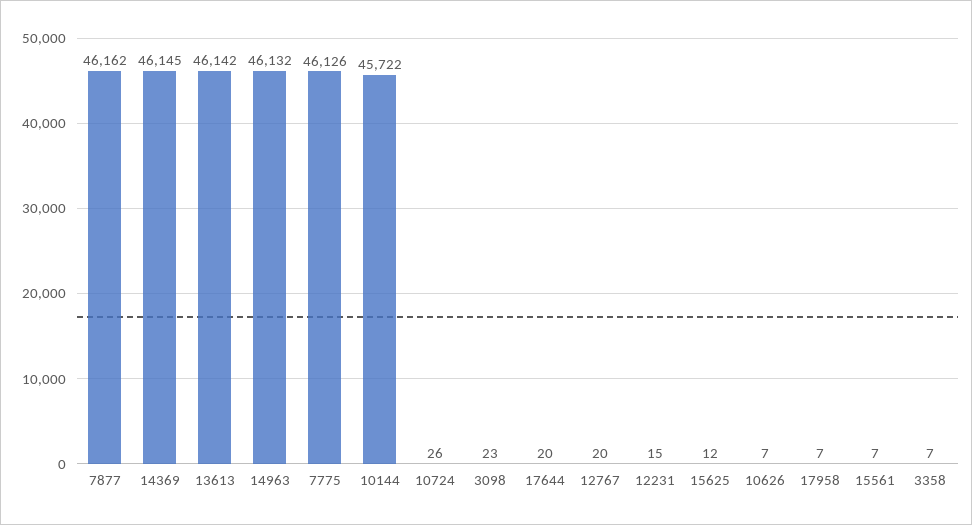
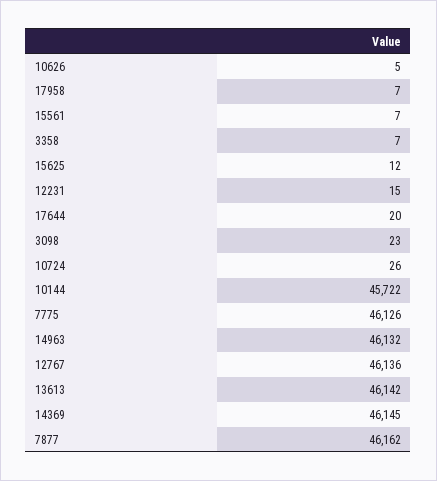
  {
    "7877": 46162,
    "14369": 46145,
    "13613": 46142,
    "14963": 46132,
    "7775": 46126,
    "10144": 45722,
    "10724": 26,
    "3098": 23,
    "17644": 20,
-   "12767": 20,
+   "12767": 46136,
    "12231": 15,
    "15625": 12,
-   "10626": 7,
+   "10626": 5,
    "17958": 7,
    "15561": 7,
    "3358": 7
  }

